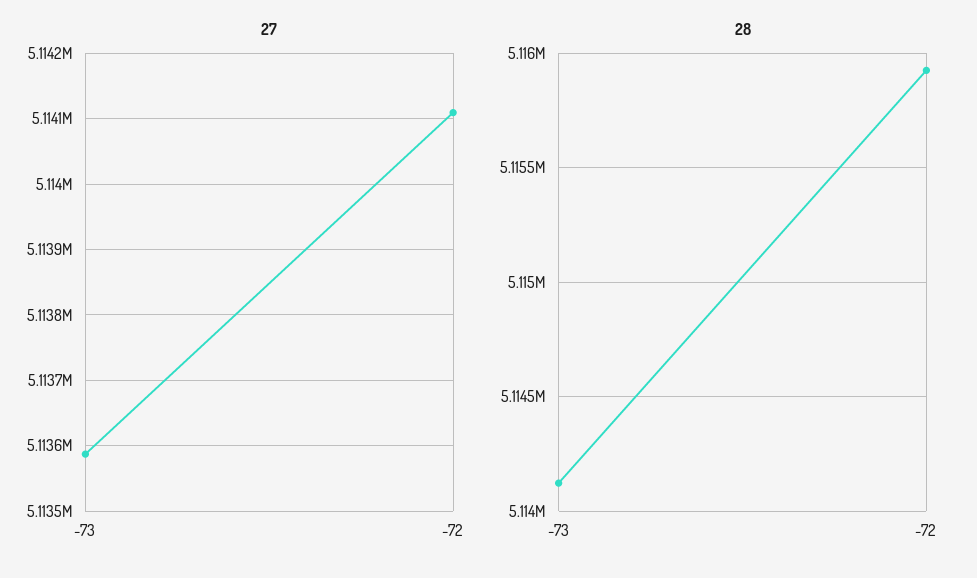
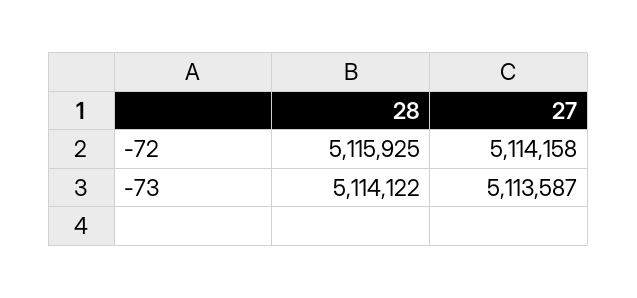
  {
    "27": {
      "-73": 5113587,
-     "-72": 5114110
+     "-72": 5114158
    },
    "28": {
      "-73": 5114122,
      "-72": 5115925
    }
  }

